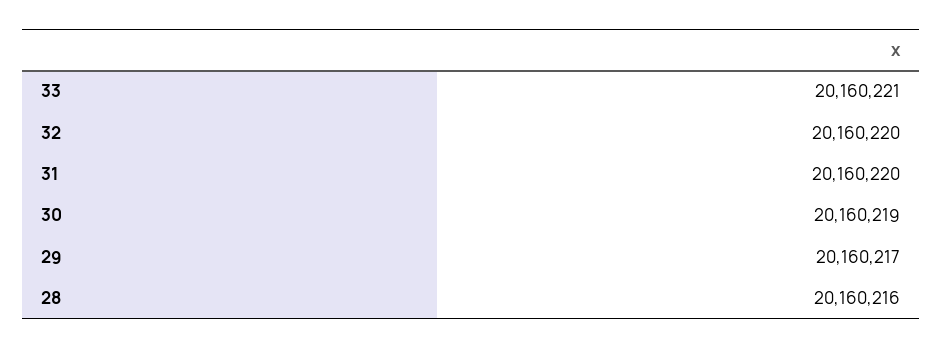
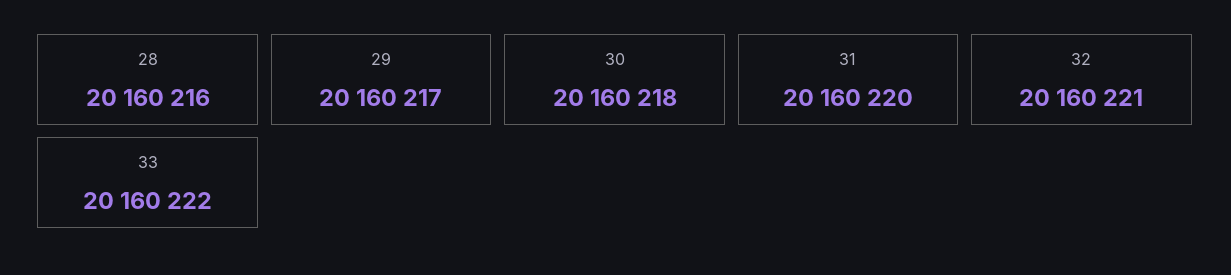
  {
-   "33": 20160221,
+   "33": 20160222,
-   "32": 20160220,
+   "32": 20160221,
    "31": 20160220,
-   "30": 20160219,
+   "30": 20160218,
    "29": 20160217,
    "28": 20160216
  }

